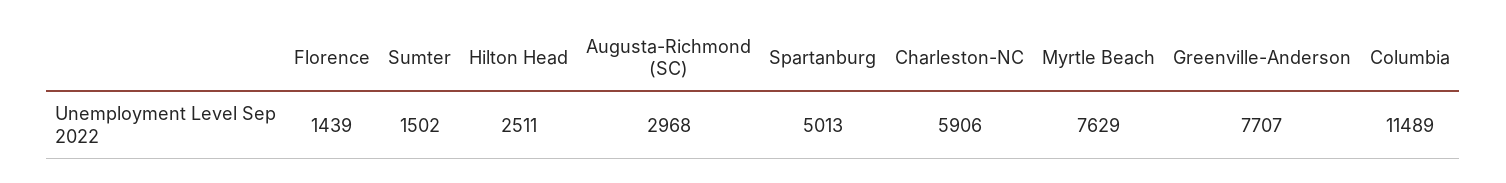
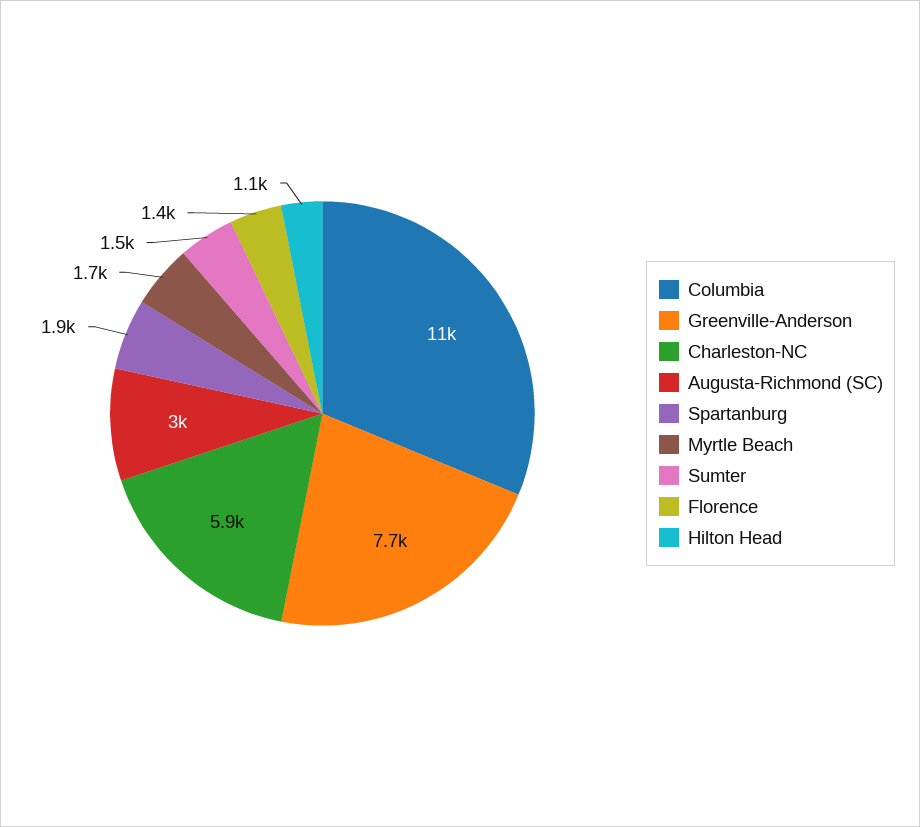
  {
    "Florence": 1439,
    "Sumter": 1502,
-   "Hilton Head": 2511,
+   "Hilton Head": 1100,
    "Augusta-Richmond (SC)": 2968,
-   "Spartanburg": 5013,
+   "Spartanburg": 1900,
    "Charleston-NC": 5906,
-   "Myrtle Beach": 7629,
+   "Myrtle Beach": 1700,
    "Greenville-Anderson": 7707,
    "Columbia": 11489
  }

